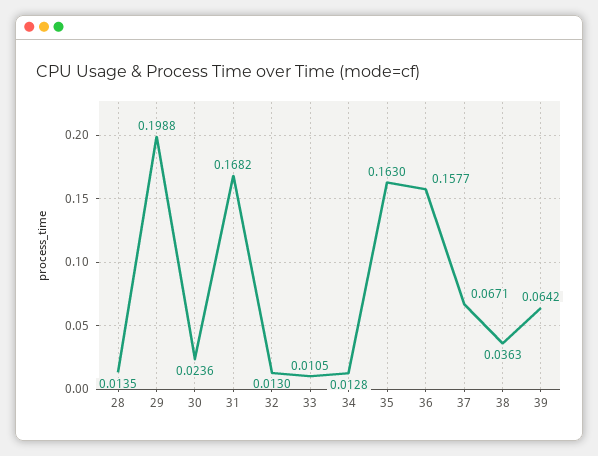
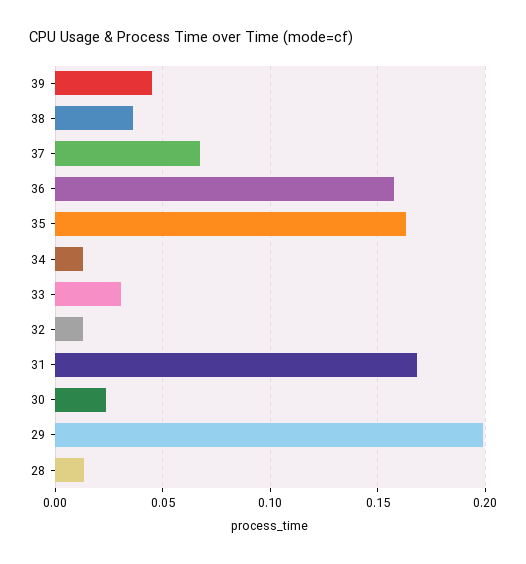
  {
    "28": 0.0135,
    "29": 0.1988,
    "30": 0.0236,
    "31": 0.1682,
    "32": 0.013,
-   "33": 0.0105,
+   "33": 0.03,
    "34": 0.0128,
    "35": 0.163,
    "36": 0.1577,
    "37": 0.0671,
    "38": 0.0363,
-   "39": 0.0642
+   "39": 0.045
  }

